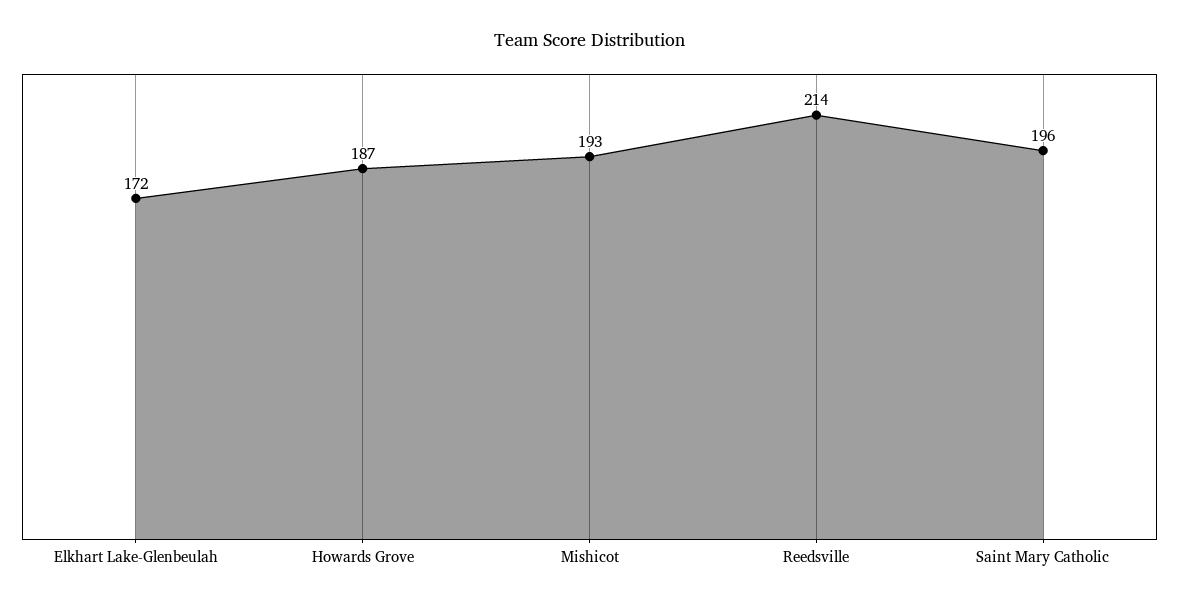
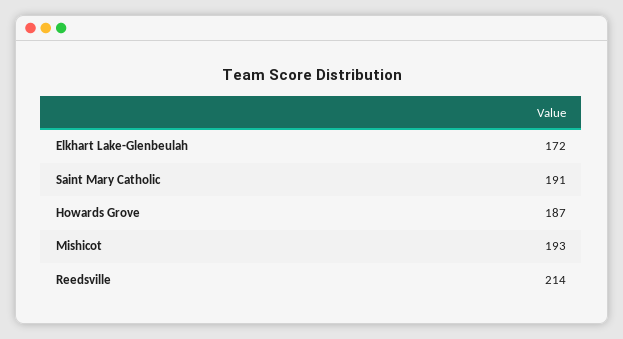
  {
    "Elkhart Lake-Glenbeulah": 172,
    "Howards Grove": 187,
    "Mishicot": 193,
    "Reedsville": 214,
-   "Saint Mary Catholic": 196
+   "Saint Mary Catholic": 191
  }

